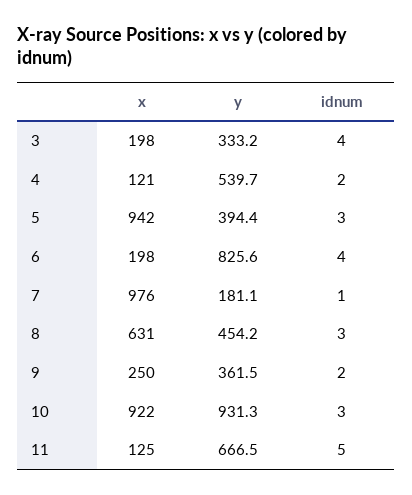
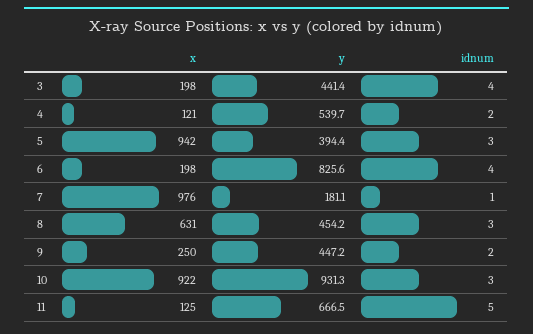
  {
    "x": {
      "3": 198,
      "4": 121,
      "5": 942,
      "6": 198,
      "7": 976,
      "8": 631,
      "9": 250,
      "10": 922,
      "11": 125
    },
    "y": {
-     "3": 333.2,
+     "3": 441.4,
      "4": 539.7,
      "5": 394.4,
      "6": 825.6,
      "7": 181.1,
      "8": 454.2,
-     "9": 361.5,
+     "9": 447.2,
      "10": 931.3,
      "11": 666.5
    },
    "idnum": {
      "3": 4,
      "4": 2,
      "5": 3,
      "6": 4,
      "7": 1,
      "8": 3,
      "9": 2,
      "10": 3,
      "11": 5
    }
  }

